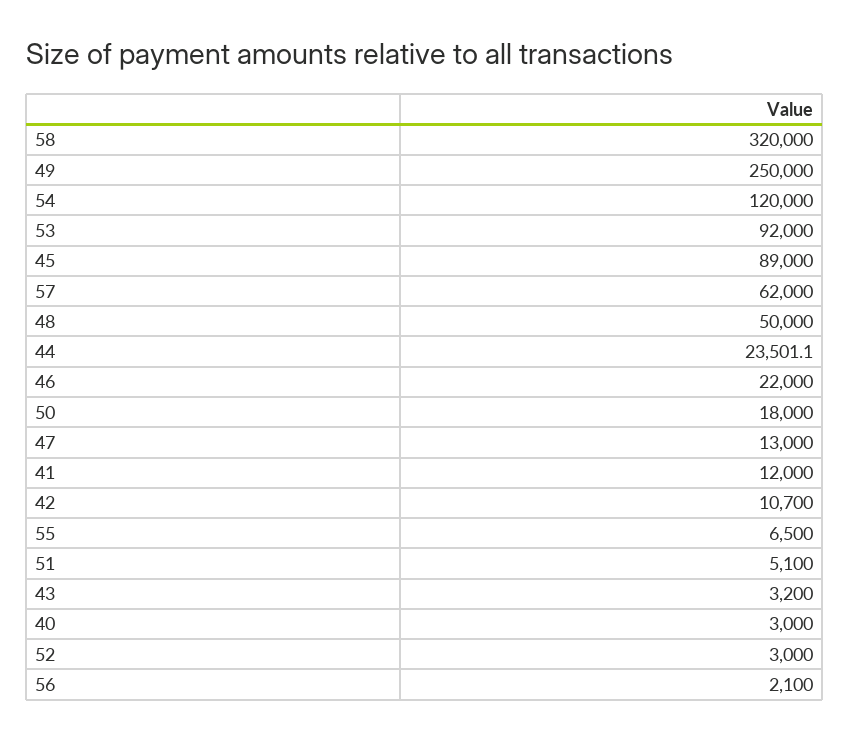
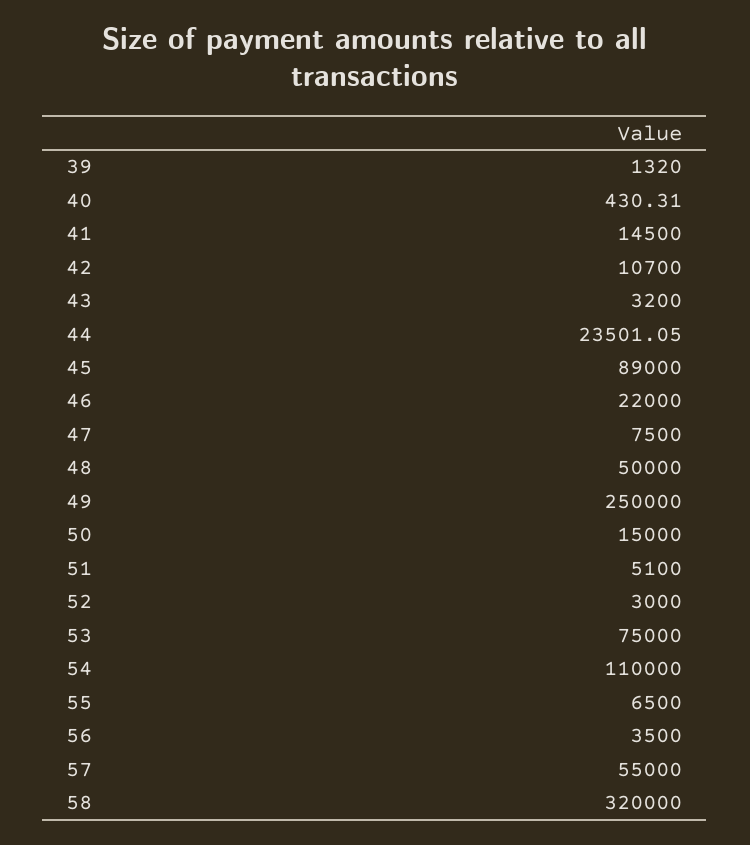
  {
    "58": 320000,
    "49": 250000,
-   "54": 120000,
+   "54": 110000,
-   "53": 92000,
+   "53": 75000,
    "45": 89000,
-   "57": 62000,
+   "57": 55000,
    "48": 50000,
    "44": 23501.05,
    "46": 22000,
-   "50": 18000,
+   "50": 15000,
-   "47": 13000,
+   "47": 7500,
-   "41": 12000,
+   "41": 14500,
    "42": 10700,
    "55": 6500,
    "51": 5100,
    "43": 3200,
-   "40": 3000,
+   "40": 430.31,
    "52": 3000,
-   "56": 2100
+   "56": 3500,
+   "39": 1320
  }

